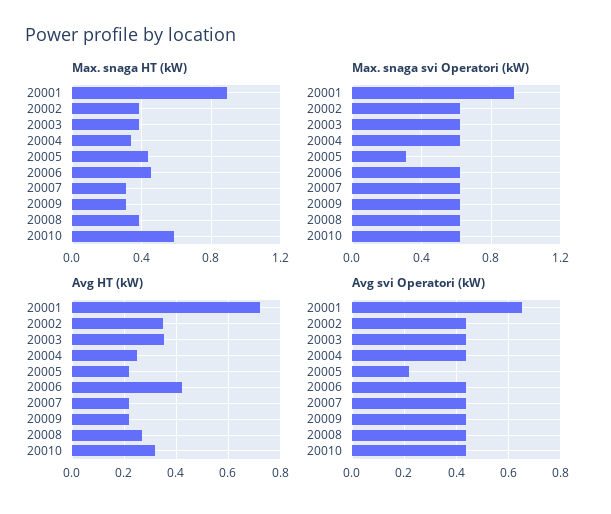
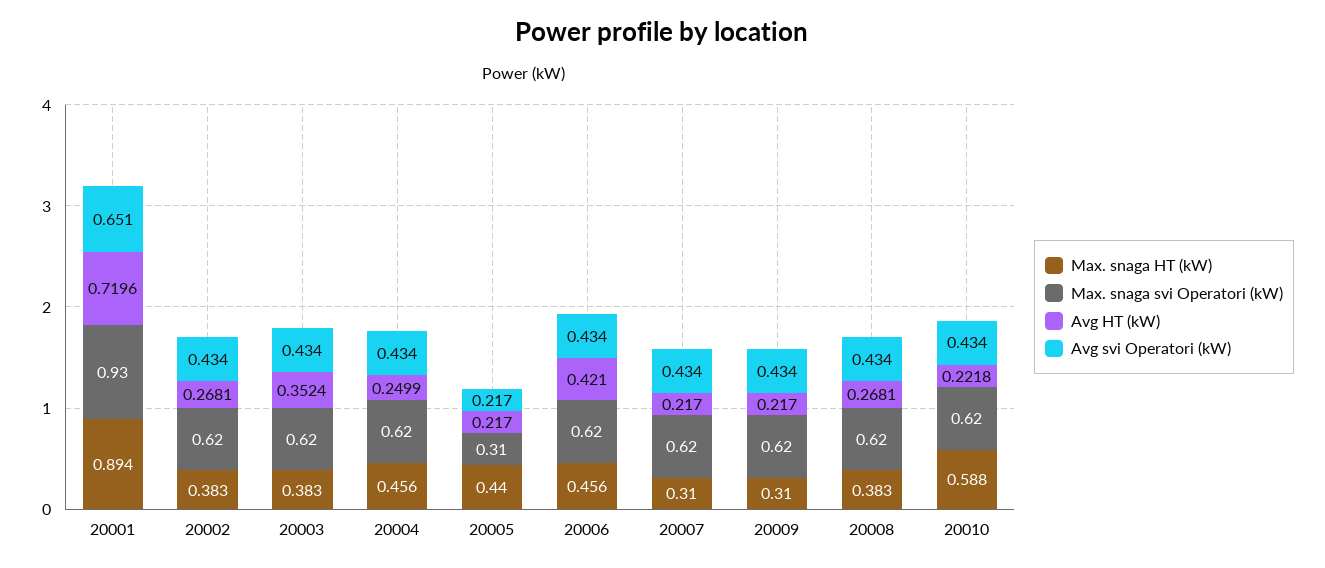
  {
    "Max. snaga HT (kW)": {
      "20001": 0.894,
      "20002": 0.383,
      "20003": 0.383,
-     "20004": 0.35,
+     "20004": 0.456,
      "20005": 0.44,
      "20006": 0.456,
      "20007": 0.31,
      "20009": 0.31,
      "20008": 0.383,
      "20010": 0.588
    },
    "Max. snaga svi Operatori (kW)": {
      "20001": 0.93,
      "20002": 0.62,
      "20003": 0.62,
      "20004": 0.62,
      "20005": 0.31,
      "20006": 0.62,
      "20007": 0.62,
      "20009": 0.62,
      "20008": 0.62,
      "20010": 0.62
    },
    "Avg HT (kW)": {
      "20001": 0.7196,
-     "20002": 0.35,
+     "20002": 0.2681,
      "20003": 0.3524,
      "20004": 0.2499,
      "20005": 0.217,
      "20006": 0.421,
      "20007": 0.217,
      "20009": 0.217,
      "20008": 0.2681,
-     "20010": 0.325
+     "20010": 0.2218
    },
    "Avg svi Operatori (kW)": {
      "20001": 0.651,
      "20002": 0.434,
      "20003": 0.434,
      "20004": 0.434,
      "20005": 0.217,
      "20006": 0.434,
      "20007": 0.434,
      "20009": 0.434,
      "20008": 0.434,
      "20010": 0.434
    }
  }

